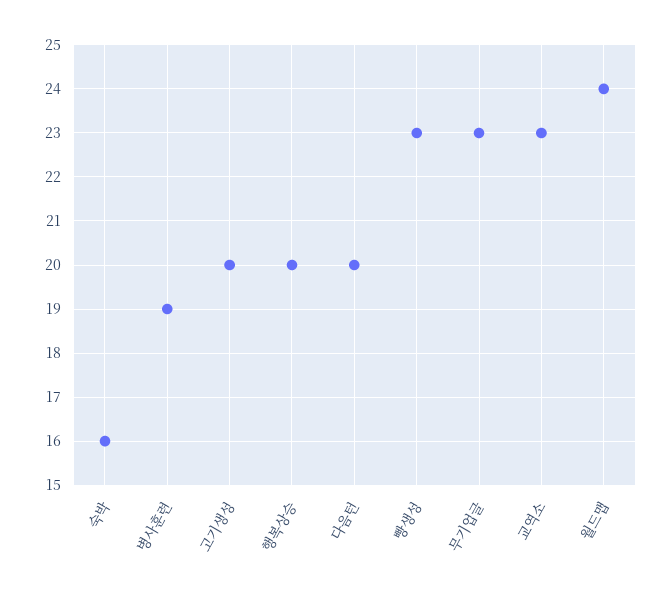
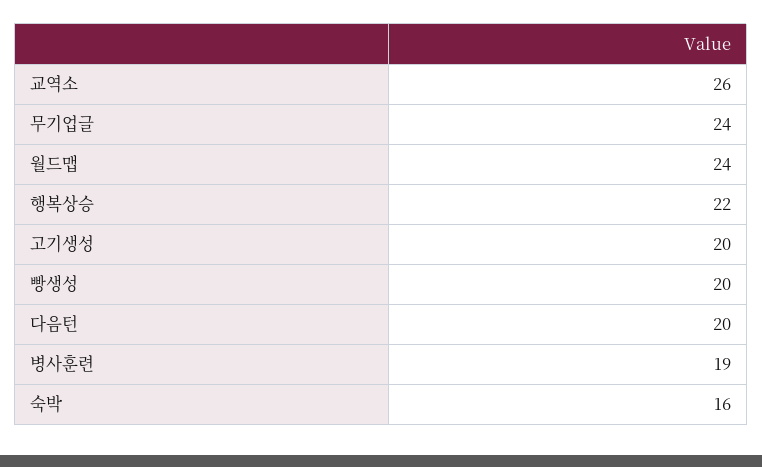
  {
    "숙박": 16,
    "병사훈련": 19,
    "고기생성": 20,
-   "행복상승": 20,
+   "행복상승": 22,
    "다음턴": 20,
-   "빵생성": 23,
+   "빵생성": 20,
-   "무기업글": 23,
+   "무기업글": 24,
-   "교역소": 23,
+   "교역소": 26,
    "월드맵": 24
  }

